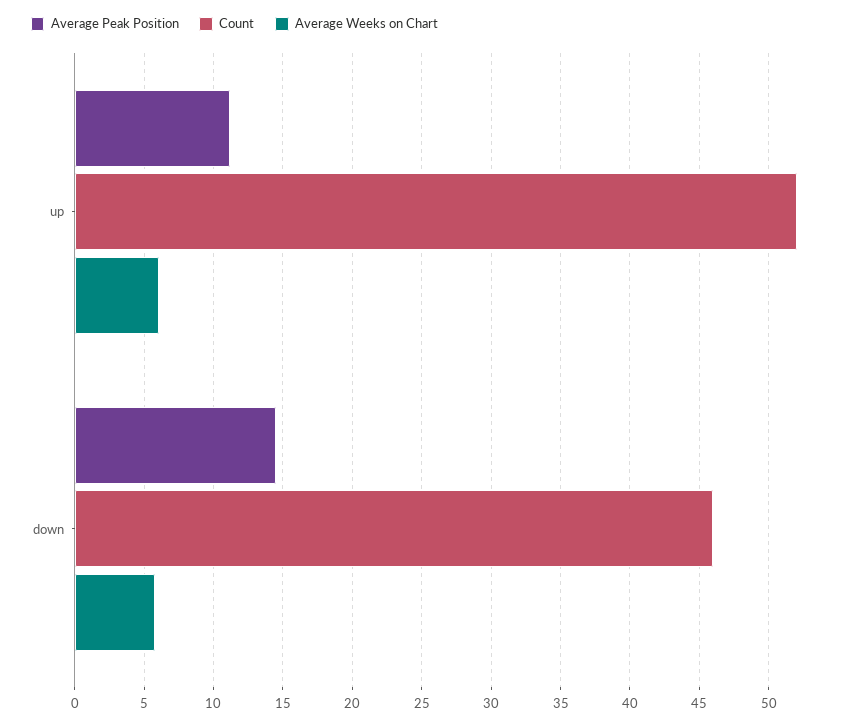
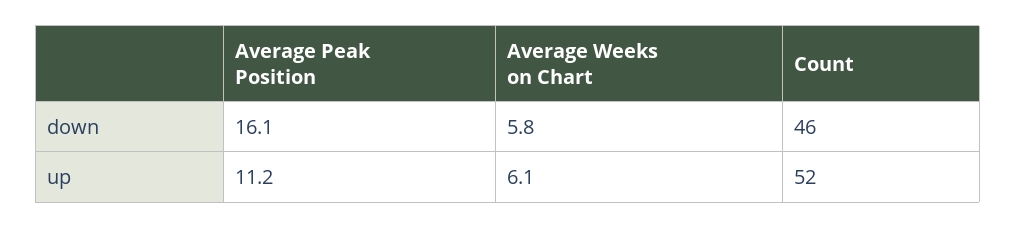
  {
    "Average Peak Position": {
      "up": 11.2,
-     "down": 14.5
+     "down": 16.1
    },
    "Count": {
      "up": 52,
      "down": 46
    },
    "Average Weeks on Chart": {
      "up": 6.1,
      "down": 5.8
    }
  }

